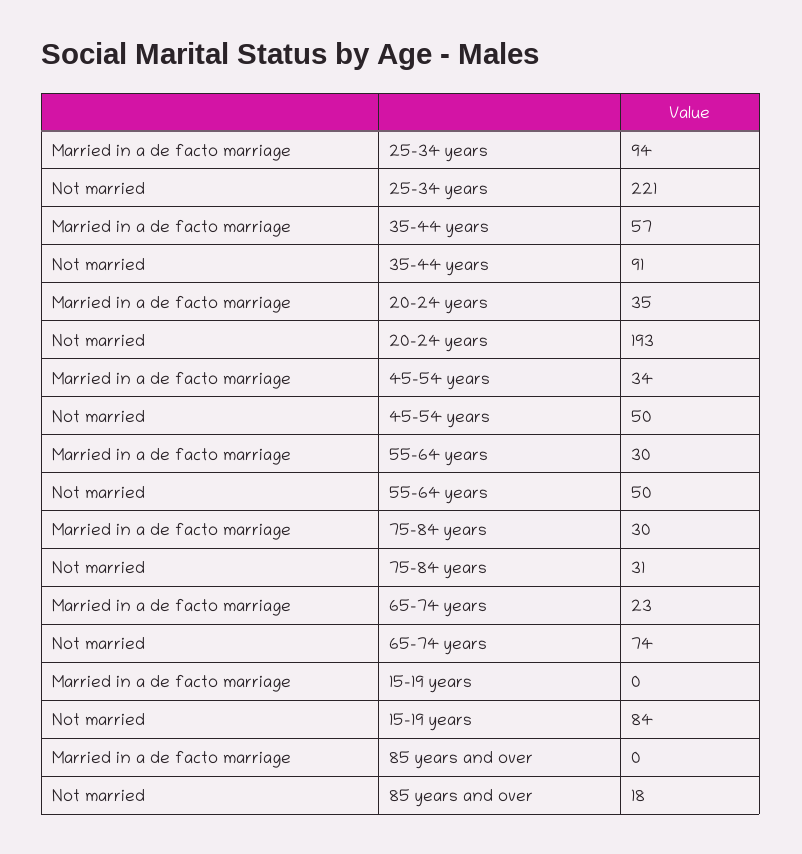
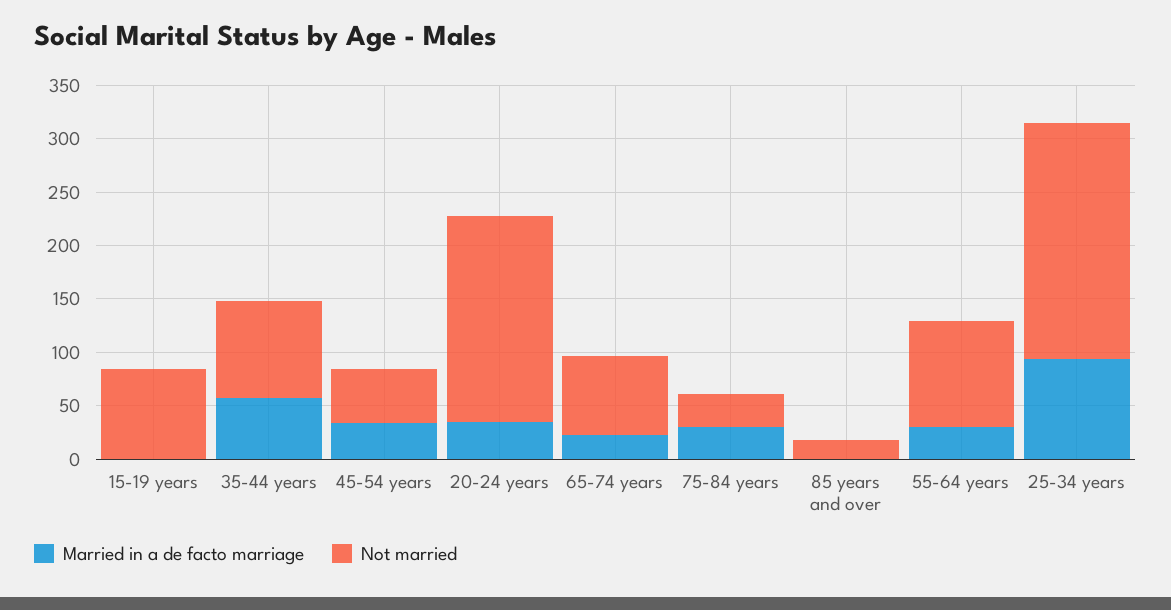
  {
    "Married in a de facto marriage": {
      "25-34 years": 94,
      "35-44 years": 57,
      "20-24 years": 35,
      "45-54 years": 34,
      "55-64 years": 30,
      "75-84 years": 30,
      "65-74 years": 23,
      "15-19 years": 0,
      "85 years and over": 0
    },
    "Not married": {
      "25-34 years": 221,
      "35-44 years": 91,
      "20-24 years": 193,
      "45-54 years": 50,
-     "55-64 years": 50,
+     "55-64 years": 100,
      "75-84 years": 31,
      "65-74 years": 74,
      "15-19 years": 84,
      "85 years and over": 18
    }
  }

